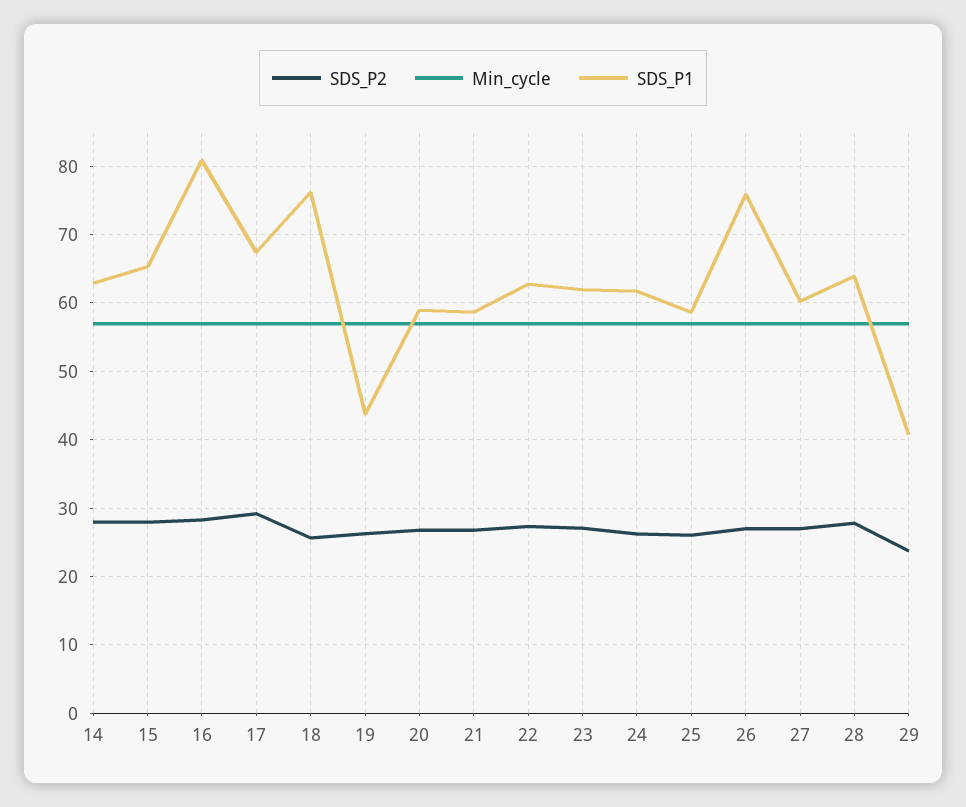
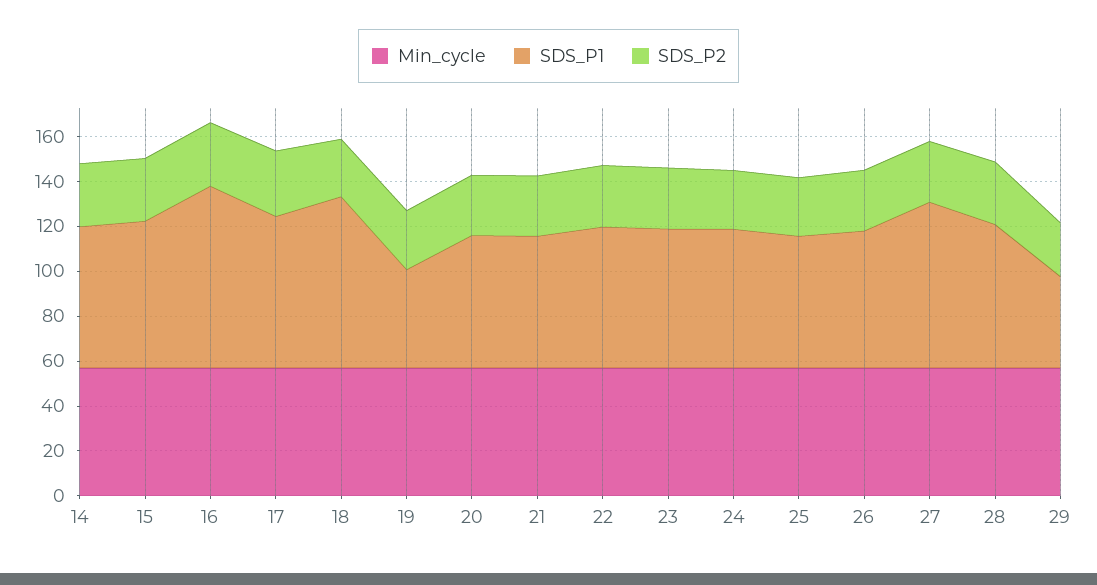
  {
    "SDS_P2": {
      "14": 28,
      "15": 28,
      "16": 28,
      "17": 29,
      "18": 26,
      "19": 26,
      "20": 27,
      "21": 27,
      "22": 27,
      "23": 27,
      "24": 26,
      "25": 26,
      "26": 27,
      "27": 27,
      "28": 28,
      "29": 24
    },
    "Min_cycle": {
      "14": 57,
      "15": 57,
      "16": 57,
      "17": 57,
      "18": 57,
      "19": 57,
      "20": 57,
      "21": 57,
      "22": 57,
      "23": 57,
      "24": 57,
      "25": 57,
      "26": 57,
      "27": 57,
      "28": 57,
      "29": 57
    },
    "SDS_P1": {
      "14": 63,
      "15": 65,
      "16": 81,
      "17": 67,
      "18": 76,
      "19": 44,
      "20": 59,
      "21": 59,
      "22": 63,
      "23": 62,
      "24": 62,
      "25": 59,
-     "26": 76,
+     "26": 60,
-     "27": 60,
+     "27": 75,
      "28": 64,
      "29": 41
    }
  }

